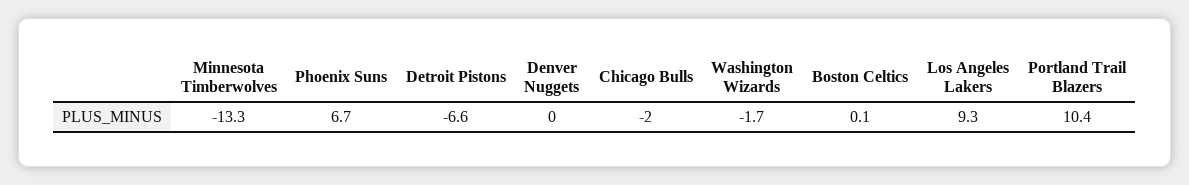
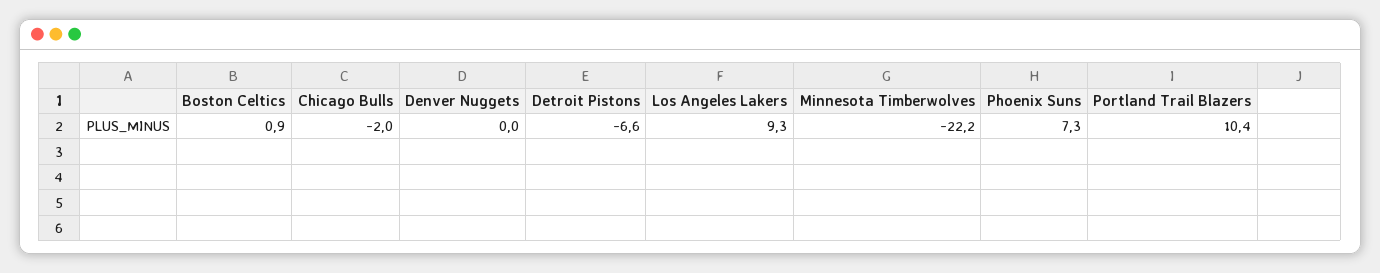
  {
-   "Minnesota Timberwolves": -13.3,
+   "Minnesota Timberwolves": -22.2,
-   "Phoenix Suns": 6.7,
+   "Phoenix Suns": 7.3,
    "Detroit Pistons": -6.6,
    "Denver Nuggets": 0,
    "Chicago Bulls": -2,
-   "Washington Wizards": -1.7,
-   "Boston Celtics": 0.1,
+   "Boston Celtics": 0.9,
    "Los Angeles Lakers": 9.3,
    "Portland Trail Blazers": 10.4
  }

